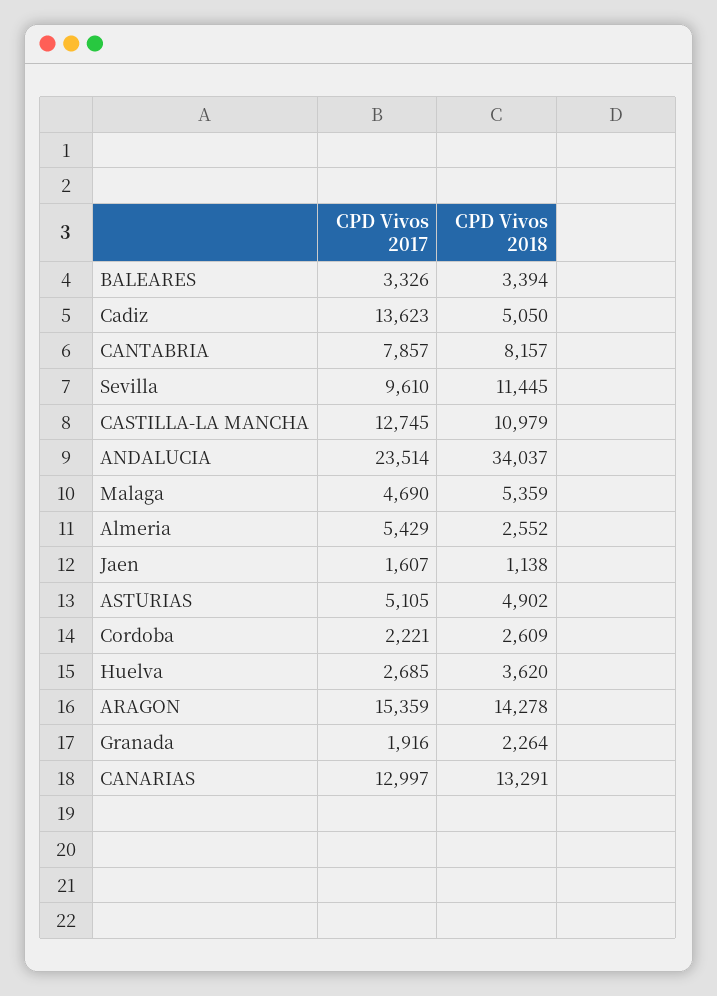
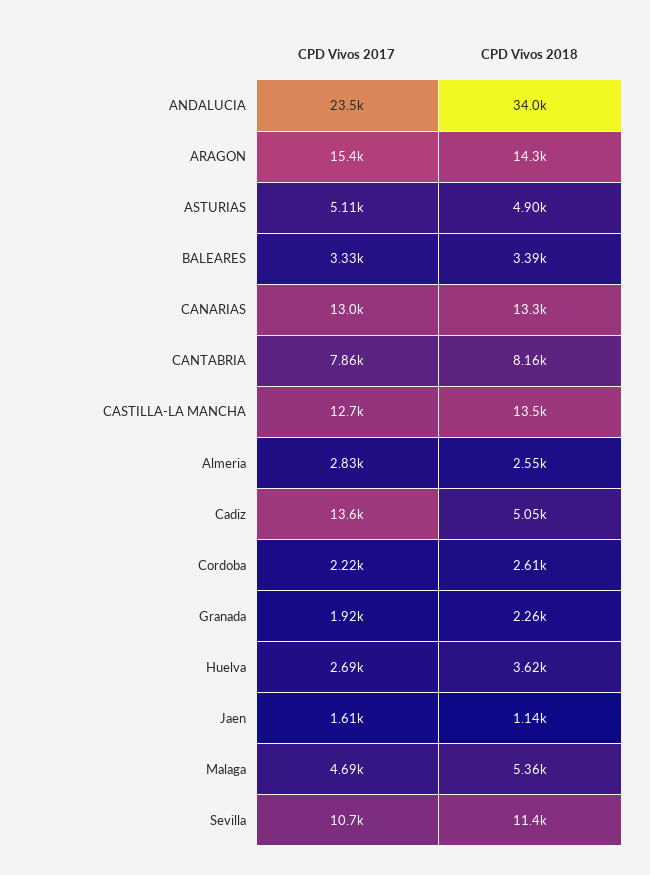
  {
    "CPD Vivos 2017": {
      "BALEARES": 3326,
      "Cadiz": 13623,
      "CANTABRIA": 7857,
-     "Sevilla": 9610,
+     "Sevilla": 10700,
      "CASTILLA-LA MANCHA": 12745,
      "ANDALUCIA": 23514,
      "Malaga": 4690,
-     "Almeria": 5429,
+     "Almeria": 2830,
      "Jaen": 1607,
      "ASTURIAS": 5105,
      "Cordoba": 2221,
      "Huelva": 2685,
      "ARAGON": 15359,
      "Granada": 1916,
      "CANARIAS": 12997
    },
    "CPD Vivos 2018": {
      "BALEARES": 3394,
      "Cadiz": 5050,
      "CANTABRIA": 8157,
      "Sevilla": 11445,
-     "CASTILLA-LA MANCHA": 10979,
+     "CASTILLA-LA MANCHA": 13500,
      "ANDALUCIA": 34037,
      "Malaga": 5359,
      "Almeria": 2552,
      "Jaen": 1138,
      "ASTURIAS": 4902,
      "Cordoba": 2609,
      "Huelva": 3620,
      "ARAGON": 14278,
      "Granada": 2264,
      "CANARIAS": 13291
    }
  }

